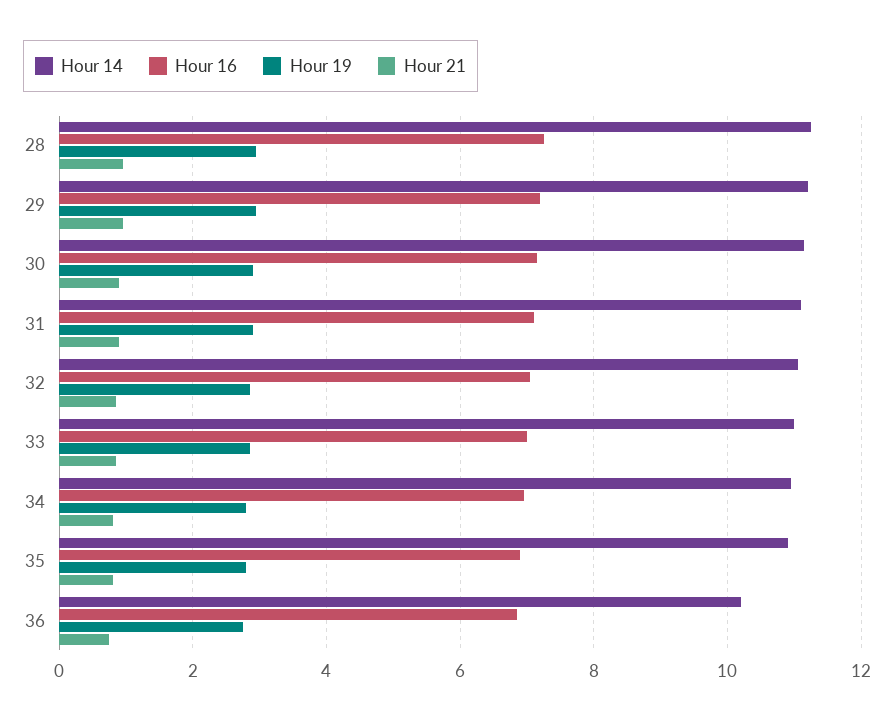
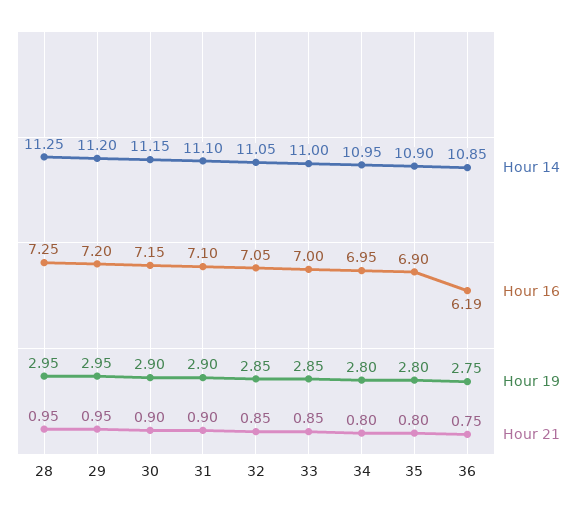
  {
    "Hour 14": {
      "28": 11.25,
      "29": 11.2,
      "30": 11.15,
      "31": 11.1,
      "32": 11.05,
      "33": 11,
      "34": 10.95,
      "35": 10.9,
-     "36": 10.2
+     "36": 10.85
    },
    "Hour 16": {
      "28": 7.25,
      "29": 7.2,
      "30": 7.15,
      "31": 7.1,
      "32": 7.05,
      "33": 7,
      "34": 6.95,
      "35": 6.9,
-     "36": 6.8
+     "36": 6.19
    },
    "Hour 19": {
      "28": 2.95,
      "29": 2.95,
      "30": 2.9,
      "31": 2.9,
      "32": 2.85,
      "33": 2.85,
      "34": 2.8,
      "35": 2.8,
      "36": 2.75
    },
    "Hour 21": {
      "28": 0.95,
      "29": 0.95,
      "30": 0.9,
      "31": 0.9,
      "32": 0.85,
      "33": 0.85,
      "34": 0.8,
      "35": 0.8,
      "36": 0.75
    }
  }

